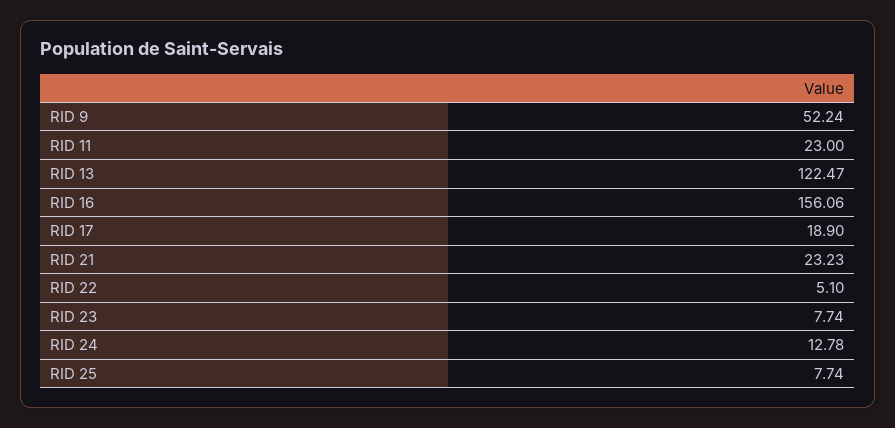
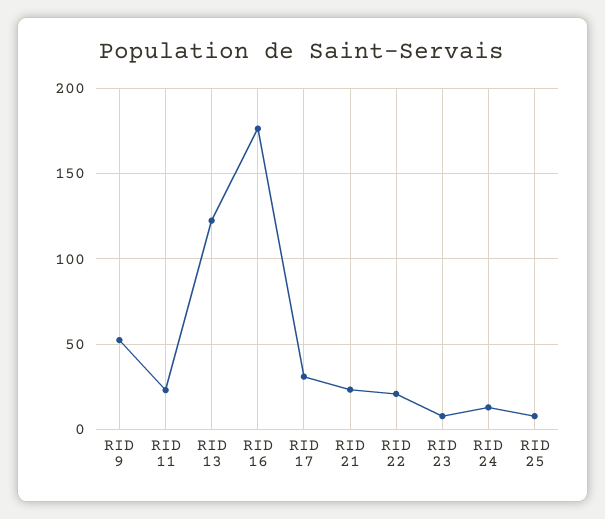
  {
    "RID 9": 52.24,
    "RID 11": 23,
    "RID 13": 122.47,
-   "RID 16": 156.06,
+   "RID 16": 175,
-   "RID 17": 18.9,
+   "RID 17": 30,
    "RID 21": 23.23,
-   "RID 22": 5.1,
+   "RID 22": 20,
    "RID 23": 7.74,
    "RID 24": 12.78,
    "RID 25": 7.74
  }

